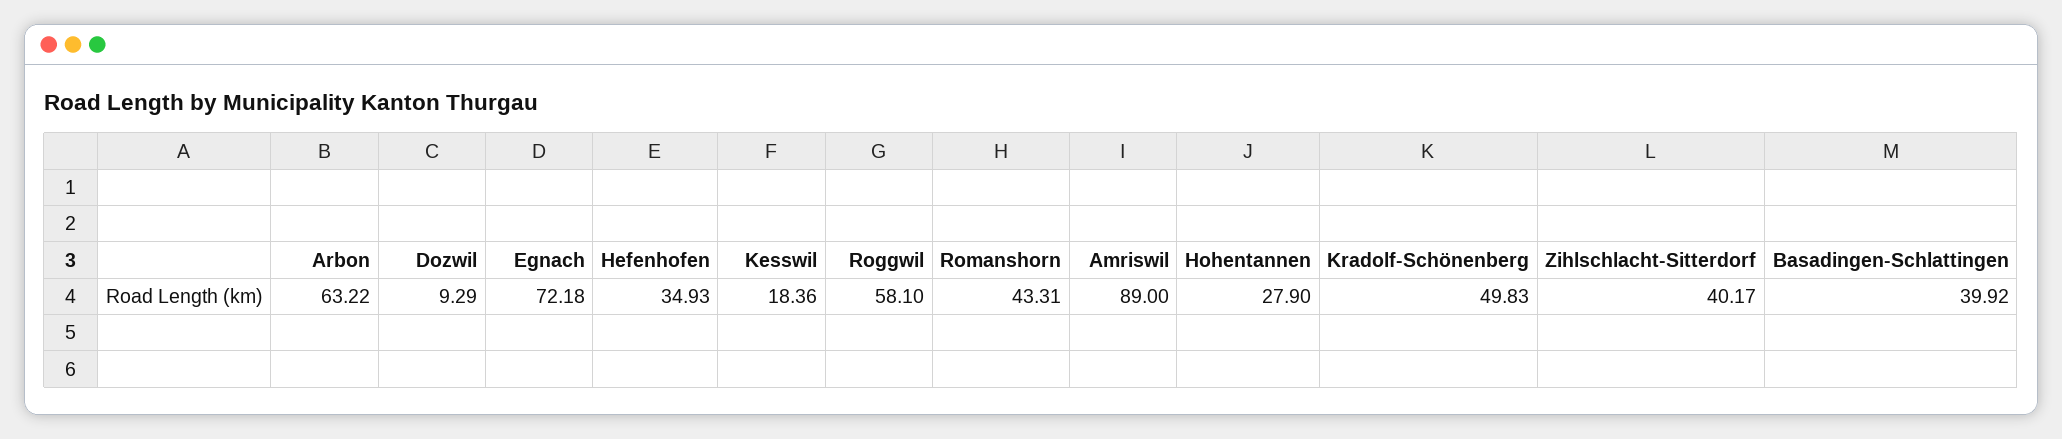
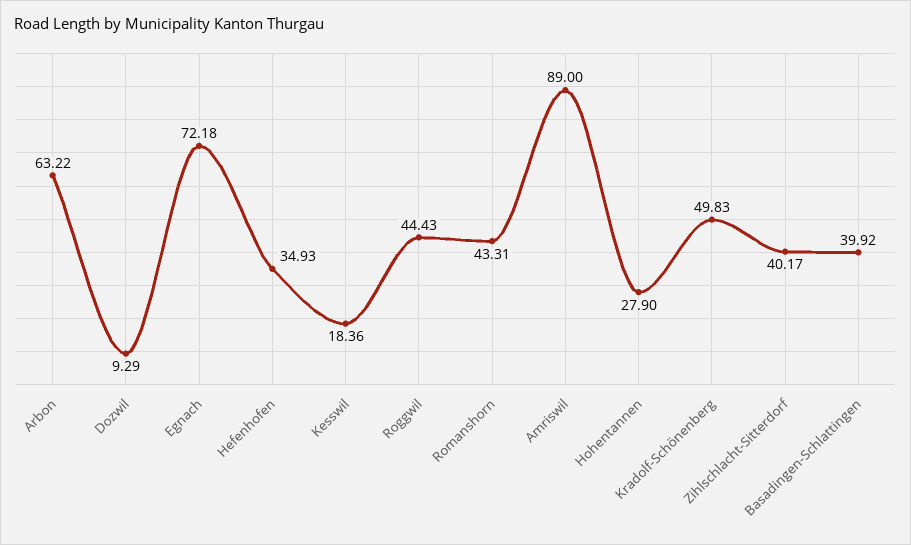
  {
    "Arbon": 63.22,
    "Dozwil": 9.29,
    "Egnach": 72.18,
    "Hefenhofen": 34.93,
    "Kesswil": 18.36,
-   "Roggwil": 58.1,
+   "Roggwil": 44.43,
    "Romanshorn": 43.31,
    "Amriswil": 89,
    "Hohentannen": 27.9,
    "Kradolf-Schönenberg": 49.83,
    "Zihlschlacht-Sitterdorf": 40.17,
    "Basadingen-Schlattingen": 39.92
  }

